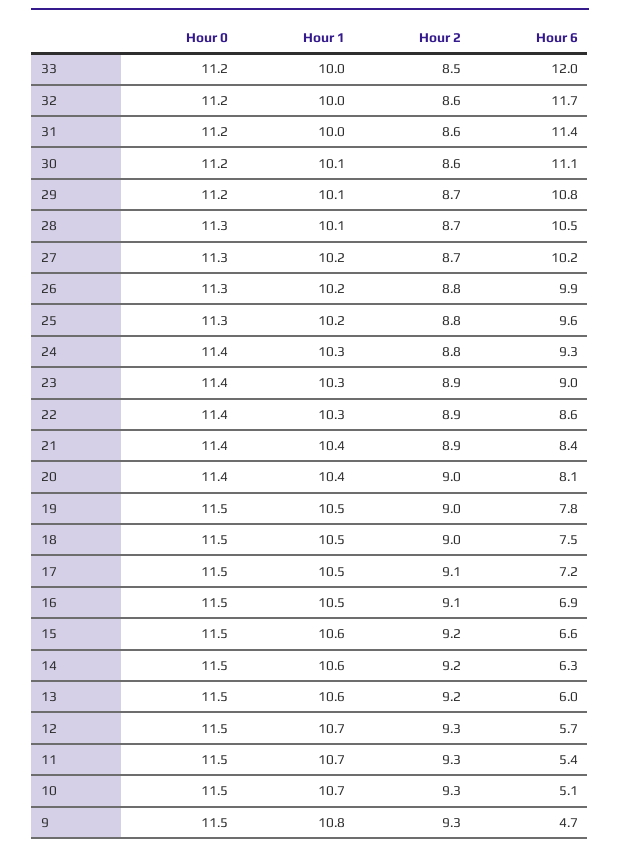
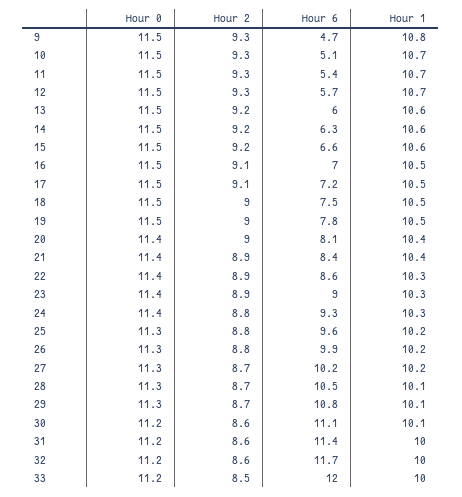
  {
    "Hour 0": {
      "33": 11.2,
      "32": 11.2,
      "31": 11.2,
      "30": 11.2,
-     "29": 11.2,
+     "29": 11.3,
      "28": 11.3,
      "27": 11.3,
      "26": 11.3,
      "25": 11.3,
      "24": 11.4,
      "23": 11.4,
      "22": 11.4,
      "21": 11.4,
      "20": 11.4,
      "19": 11.5,
      "18": 11.5,
      "17": 11.5,
      "16": 11.5,
      "15": 11.5,
      "14": 11.5,
      "13": 11.5,
      "12": 11.5,
      "11": 11.5,
      "10": 11.5,
      "9": 11.5
    },
    "Hour 1": {
      "33": 10,
      "32": 10,
      "31": 10,
      "30": 10.1,
      "29": 10.1,
      "28": 10.1,
      "27": 10.2,
      "26": 10.2,
      "25": 10.2,
      "24": 10.3,
      "23": 10.3,
      "22": 10.3,
      "21": 10.4,
      "20": 10.4,
      "19": 10.5,
      "18": 10.5,
      "17": 10.5,
      "16": 10.5,
      "15": 10.6,
      "14": 10.6,
      "13": 10.6,
      "12": 10.7,
      "11": 10.7,
      "10": 10.7,
      "9": 10.8
    },
    "Hour 2": {
      "33": 8.5,
      "32": 8.6,
      "31": 8.6,
      "30": 8.6,
      "29": 8.7,
      "28": 8.7,
      "27": 8.7,
      "26": 8.8,
      "25": 8.8,
      "24": 8.8,
      "23": 8.9,
      "22": 8.9,
      "21": 8.9,
      "20": 9,
      "19": 9,
      "18": 9,
      "17": 9.1,
      "16": 9.1,
      "15": 9.2,
      "14": 9.2,
      "13": 9.2,
      "12": 9.3,
      "11": 9.3,
      "10": 9.3,
      "9": 9.3
    },
    "Hour 6": {
      "33": 12,
      "32": 11.7,
      "31": 11.4,
      "30": 11.1,
      "29": 10.8,
      "28": 10.5,
      "27": 10.2,
      "26": 9.9,
      "25": 9.6,
      "24": 9.3,
      "23": 9,
      "22": 8.6,
      "21": 8.4,
      "20": 8.1,
      "19": 7.8,
      "18": 7.5,
      "17": 7.2,
-     "16": 6.9,
+     "16": 7,
      "15": 6.6,
      "14": 6.3,
      "13": 6,
      "12": 5.7,
      "11": 5.4,
      "10": 5.1,
      "9": 4.7
    }
  }

